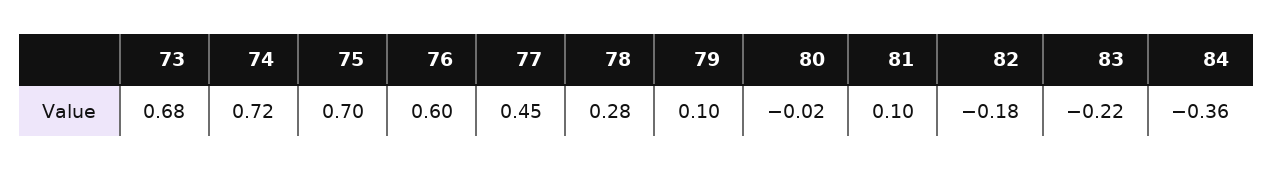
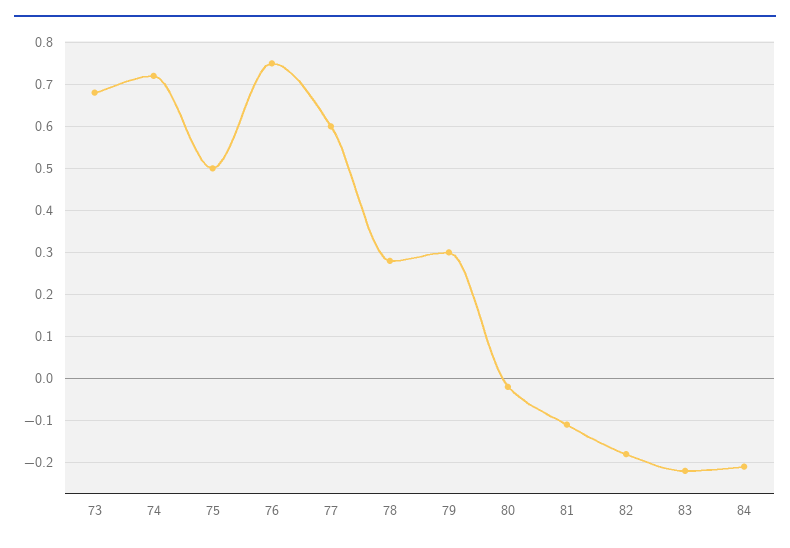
  {
    "73": 0.68,
    "74": 0.72,
-   "75": 0.7,
+   "75": 0.5,
-   "76": 0.6,
+   "76": 0.75,
-   "77": 0.45,
+   "77": 0.6,
    "78": 0.28,
-   "79": 0.1,
+   "79": 0.3,
    "80": -0.02,
-   "81": 0.1,
+   "81": -0.1,
    "82": -0.18,
    "83": -0.22,
-   "84": -0.36
+   "84": -0.2
  }

